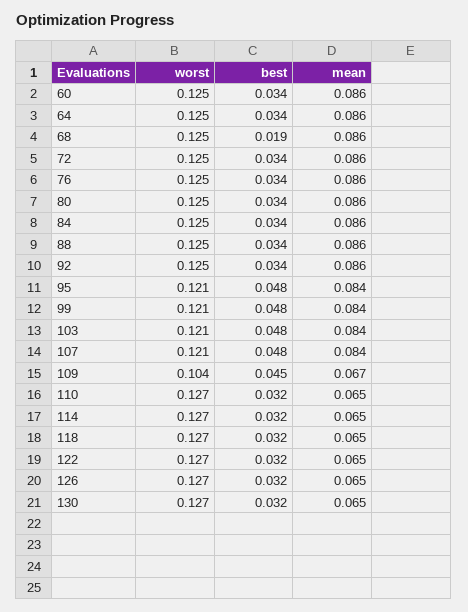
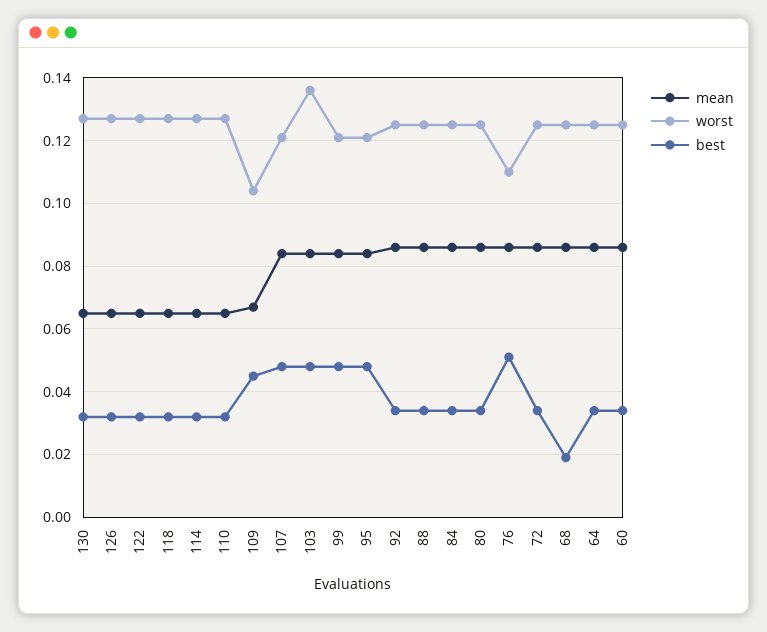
  {
    "worst": {
      "60": 0.125,
      "64": 0.125,
      "68": 0.125,
      "72": 0.125,
-     "76": 0.125,
+     "76": 0.11,
      "80": 0.125,
      "84": 0.125,
      "88": 0.125,
      "92": 0.125,
      "95": 0.121,
      "99": 0.121,
-     "103": 0.121,
+     "103": 0.135,
      "107": 0.121,
      "109": 0.104,
      "110": 0.127,
      "114": 0.127,
      "118": 0.127,
      "122": 0.127,
      "126": 0.127,
      "130": 0.127
    },
    "best": {
      "60": 0.034,
      "64": 0.034,
      "68": 0.019,
      "72": 0.034,
-     "76": 0.034,
+     "76": 0.05,
      "80": 0.034,
      "84": 0.034,
      "88": 0.034,
      "92": 0.034,
      "95": 0.048,
      "99": 0.048,
      "103": 0.048,
      "107": 0.048,
      "109": 0.045,
      "110": 0.032,
      "114": 0.032,
      "118": 0.032,
      "122": 0.032,
      "126": 0.032,
      "130": 0.032
    },
    "mean": {
      "60": 0.086,
      "64": 0.086,
      "68": 0.086,
      "72": 0.086,
      "76": 0.086,
      "80": 0.086,
      "84": 0.086,
      "88": 0.086,
      "92": 0.086,
      "95": 0.084,
      "99": 0.084,
      "103": 0.084,
      "107": 0.084,
      "109": 0.067,
      "110": 0.065,
      "114": 0.065,
      "118": 0.065,
      "122": 0.065,
      "126": 0.065,
      "130": 0.065
    }
  }

